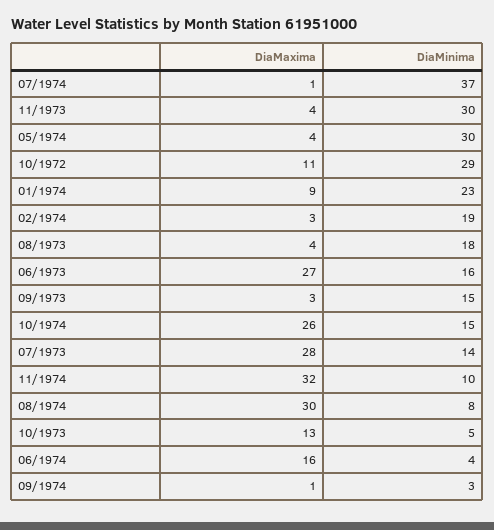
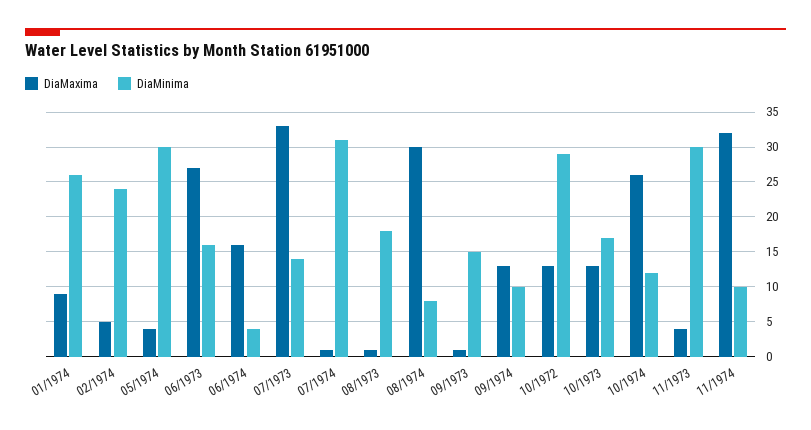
  {
    "DiaMaxima": {
      "07/1974": 1,
      "11/1973": 4,
      "05/1974": 4,
-     "10/1972": 11,
+     "10/1972": 13,
      "01/1974": 9,
-     "02/1974": 3,
+     "02/1974": 5,
-     "08/1973": 4,
+     "08/1973": 1,
      "06/1973": 27,
-     "09/1973": 3,
+     "09/1973": 1,
      "10/1974": 26,
-     "07/1973": 28,
+     "07/1973": 33,
      "11/1974": 32,
      "08/1974": 30,
      "10/1973": 13,
      "06/1974": 16,
-     "09/1974": 1
+     "09/1974": 13
    },
    "DiaMinima": {
-     "07/1974": 37,
+     "07/1974": 31,
      "11/1973": 30,
      "05/1974": 30,
      "10/1972": 29,
-     "01/1974": 23,
+     "01/1974": 26,
-     "02/1974": 19,
+     "02/1974": 24,
      "08/1973": 18,
      "06/1973": 16,
      "09/1973": 15,
-     "10/1974": 15,
+     "10/1974": 12,
      "07/1973": 14,
      "11/1974": 10,
      "08/1974": 8,
-     "10/1973": 5,
+     "10/1973": 17,
      "06/1974": 4,
-     "09/1974": 3
+     "09/1974": 10
    }
  }

